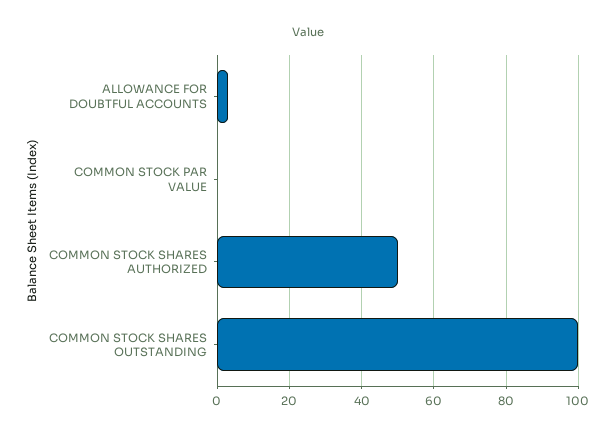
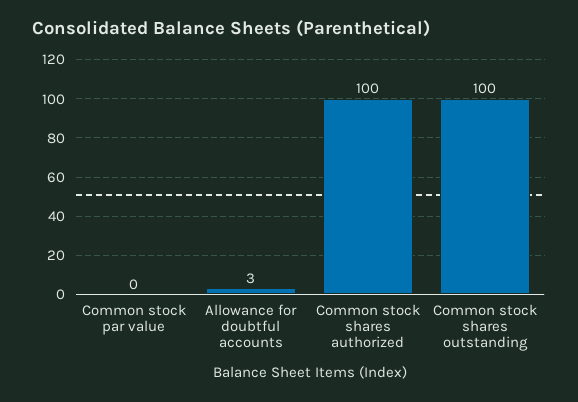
  {
    "ALLOWANCE FOR DOUBTFUL ACCOUNTS": 3,
    "COMMON STOCK PAR VALUE": 0,
-   "COMMON STOCK SHARES AUTHORIZED": 50,
+   "COMMON STOCK SHARES AUTHORIZED": 100,
    "COMMON STOCK SHARES OUTSTANDING": 100
  }

